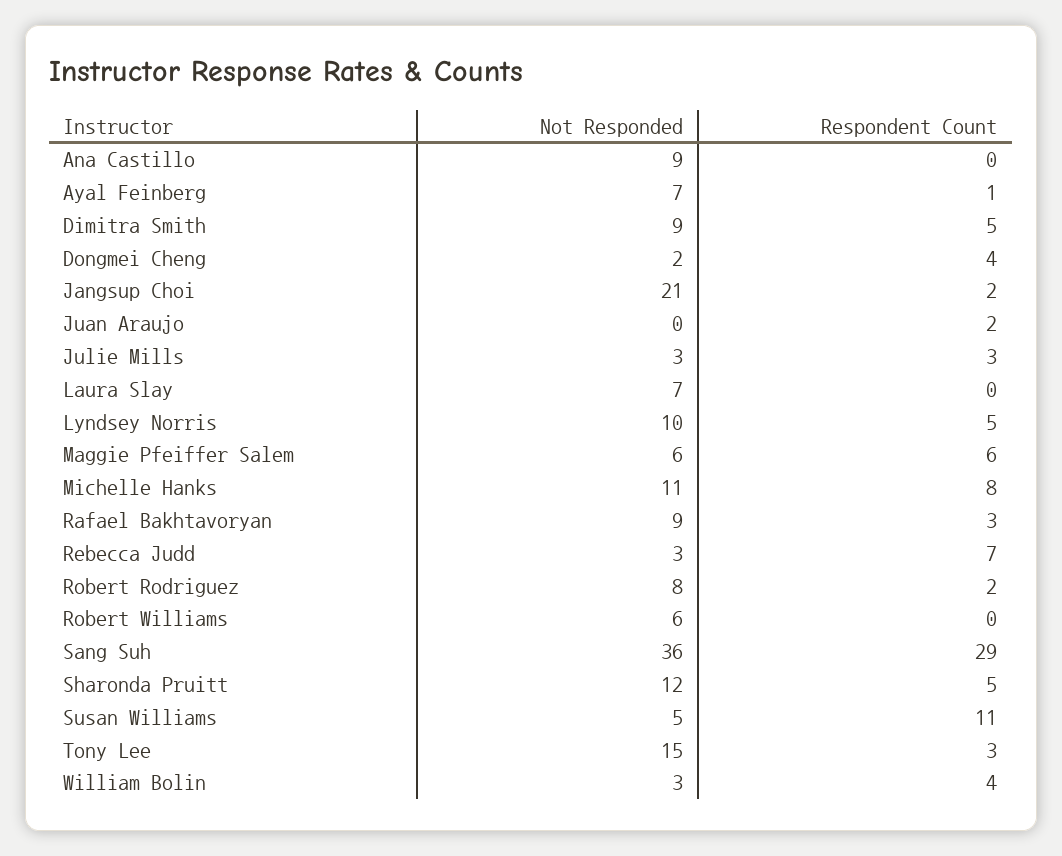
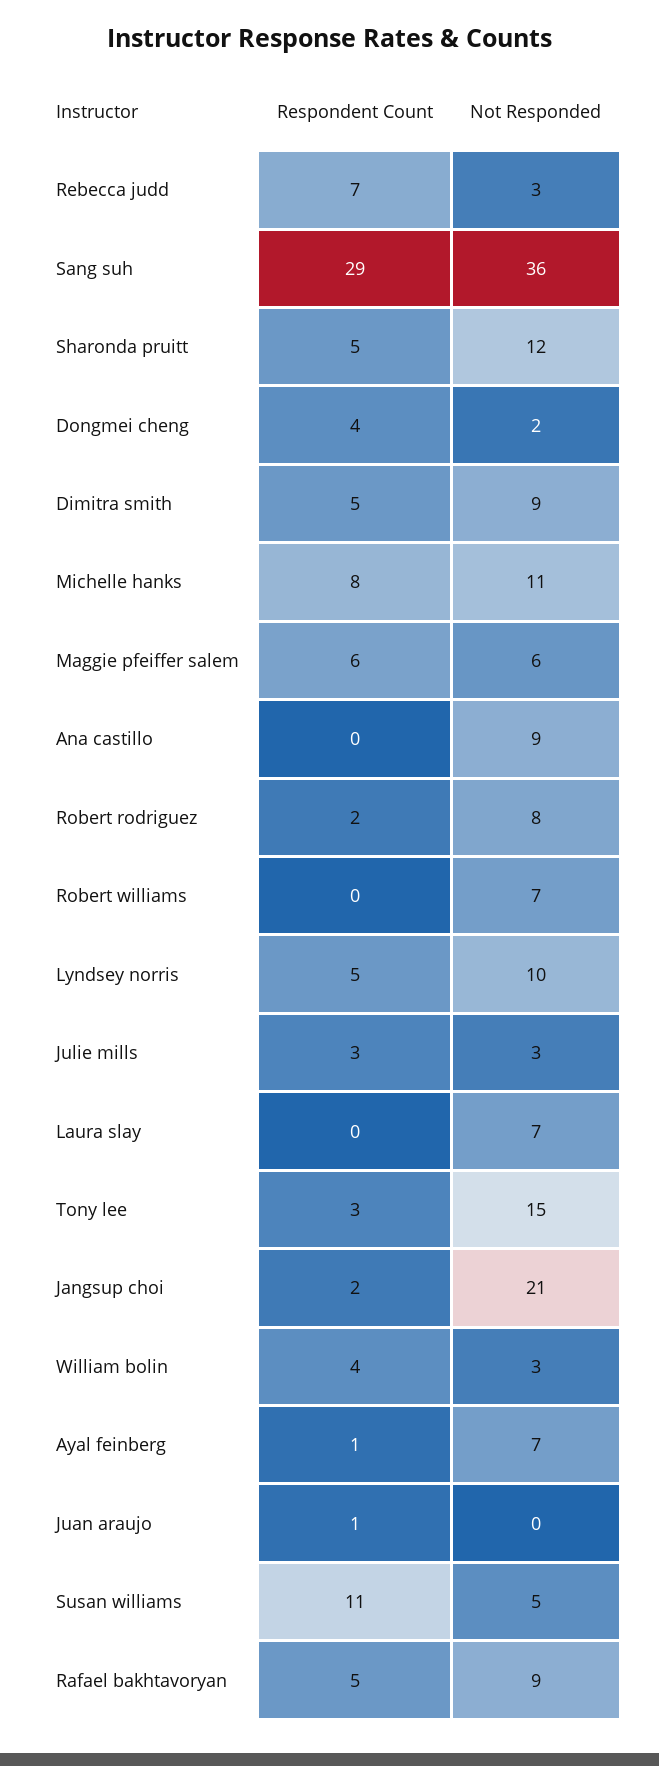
  {
    "Not Responded": {
      "Ana Castillo": 9,
      "Ayal Feinberg": 7,
      "Dimitra Smith": 9,
      "Dongmei Cheng": 2,
      "Jangsup Choi": 21,
      "Juan Araujo": 0,
      "Julie Mills": 3,
      "Laura Slay": 7,
      "Lyndsey Norris": 10,
      "Maggie Pfeiffer Salem": 6,
      "Michelle Hanks": 11,
      "Rafael Bakhtavoryan": 9,
      "Rebecca Judd": 3,
      "Robert Rodriguez": 8,
-     "Robert Williams": 6,
+     "Robert Williams": 7,
      "Sang Suh": 36,
      "Sharonda Pruitt": 12,
      "Susan Williams": 5,
      "Tony Lee": 15,
      "William Bolin": 3
    },
    "Respondent Count": {
      "Ana Castillo": 0,
      "Ayal Feinberg": 1,
      "Dimitra Smith": 5,
      "Dongmei Cheng": 4,
      "Jangsup Choi": 2,
-     "Juan Araujo": 2,
+     "Juan Araujo": 1,
      "Julie Mills": 3,
      "Laura Slay": 0,
      "Lyndsey Norris": 5,
      "Maggie Pfeiffer Salem": 6,
      "Michelle Hanks": 8,
-     "Rafael Bakhtavoryan": 3,
+     "Rafael Bakhtavoryan": 5,
      "Rebecca Judd": 7,
      "Robert Rodriguez": 2,
      "Robert Williams": 0,
      "Sang Suh": 29,
      "Sharonda Pruitt": 5,
      "Susan Williams": 11,
      "Tony Lee": 3,
      "William Bolin": 4
    }
  }

